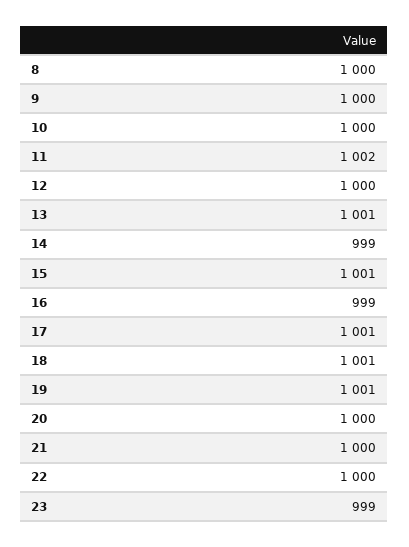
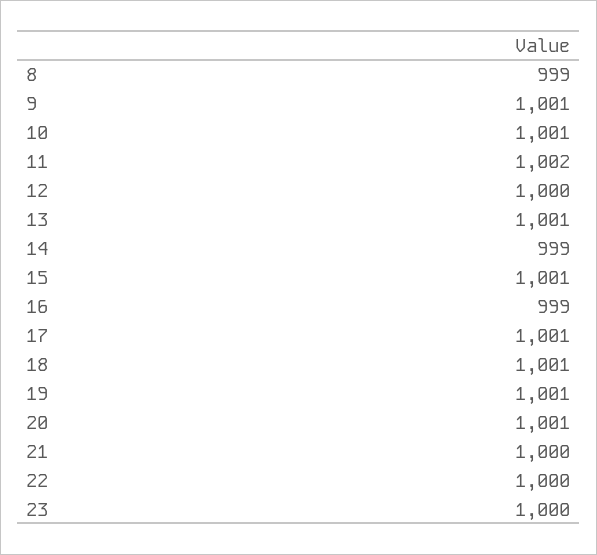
  {
-   "8": 1000,
+   "8": 999,
-   "9": 1000,
+   "9": 1001,
-   "10": 1000,
+   "10": 1001,
    "11": 1002,
    "12": 1000,
    "13": 1001,
    "14": 999,
    "15": 1001,
    "16": 999,
    "17": 1001,
    "18": 1001,
    "19": 1001,
-   "20": 1000,
+   "20": 1001,
    "21": 1000,
    "22": 1000,
-   "23": 999
+   "23": 1000
  }

